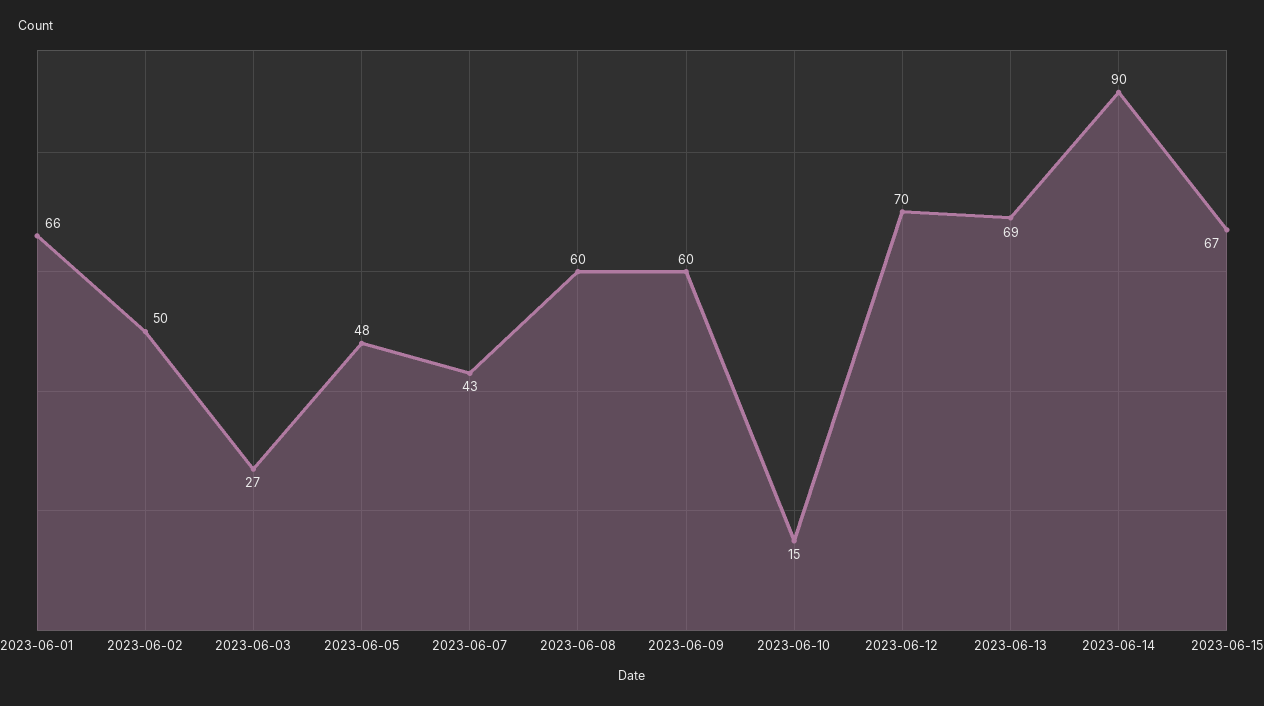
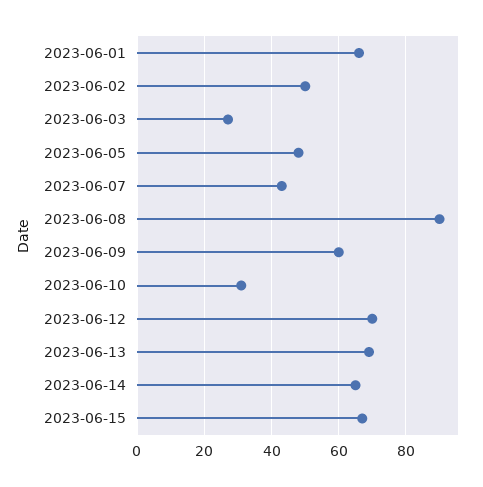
  {
    "2023-06-01": 66,
    "2023-06-02": 50,
    "2023-06-03": 27,
    "2023-06-05": 48,
    "2023-06-07": 43,
-   "2023-06-08": 60,
+   "2023-06-08": 90,
    "2023-06-09": 60,
-   "2023-06-10": 15,
+   "2023-06-10": 30,
    "2023-06-12": 70,
    "2023-06-13": 69,
-   "2023-06-14": 90,
+   "2023-06-14": 65,
    "2023-06-15": 67
  }

